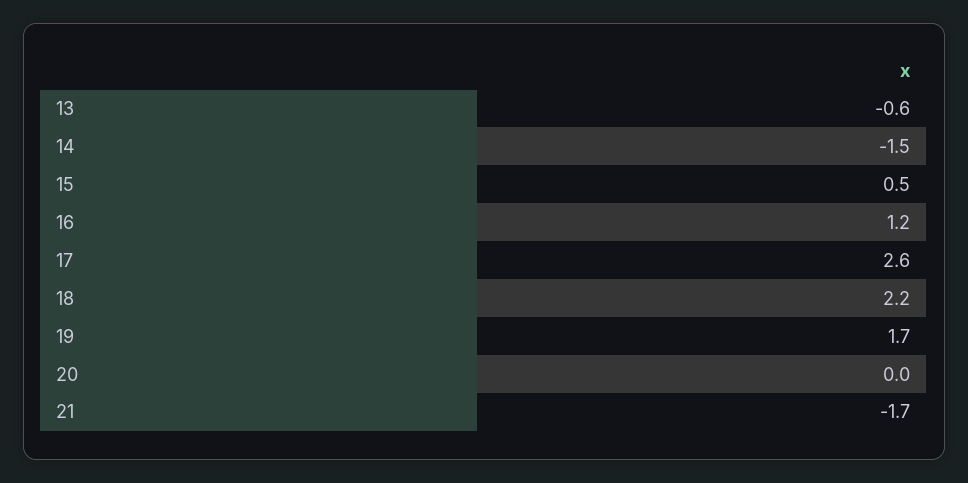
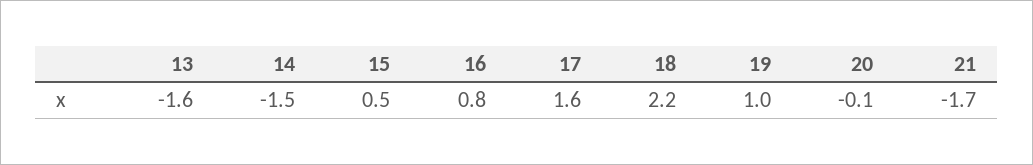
  {
-   "13": -0.6,
+   "13": -1.6,
    "14": -1.5,
    "15": 0.5,
-   "16": 1.2,
+   "16": 0.8,
-   "17": 2.6,
+   "17": 1.6,
    "18": 2.2,
-   "19": 1.7,
+   "19": 1,
-   "20": 0,
+   "20": -0.1,
    "21": -1.7
  }

